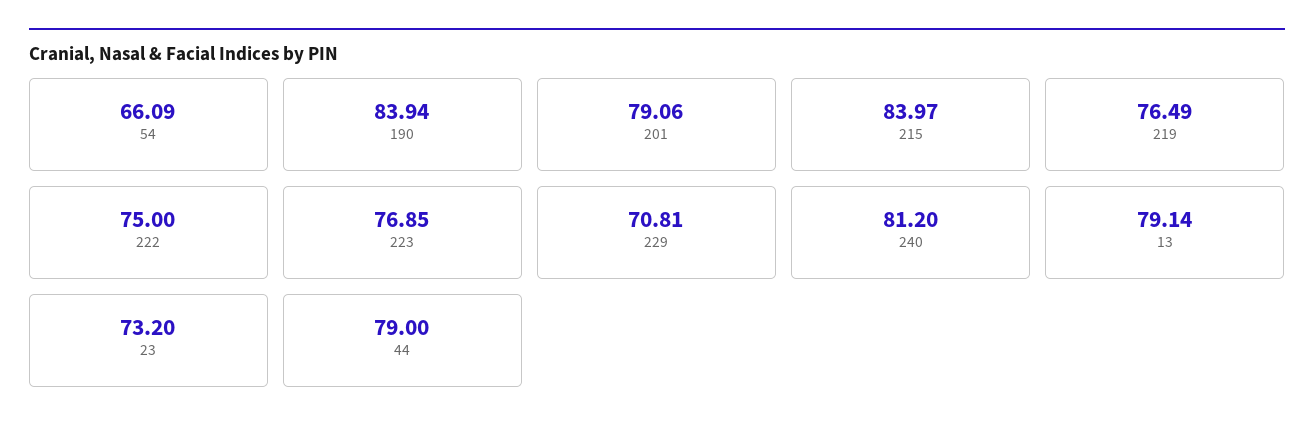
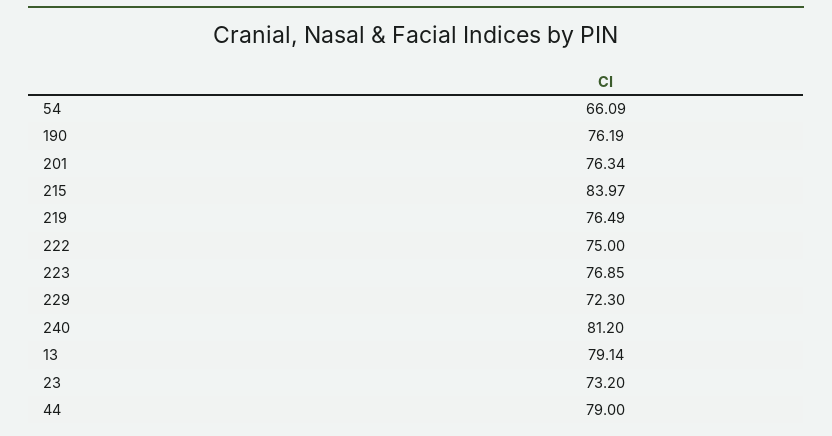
  {
    "54": 66.09,
-   "190": 83.94,
+   "190": 76.19,
-   "201": 79.06,
+   "201": 76.34,
    "215": 83.97,
    "219": 76.49,
    "222": 75,
    "223": 76.85,
-   "229": 70.81,
+   "229": 72.3,
    "240": 81.2,
    "13": 79.14,
    "23": 73.2,
    "44": 79
  }

